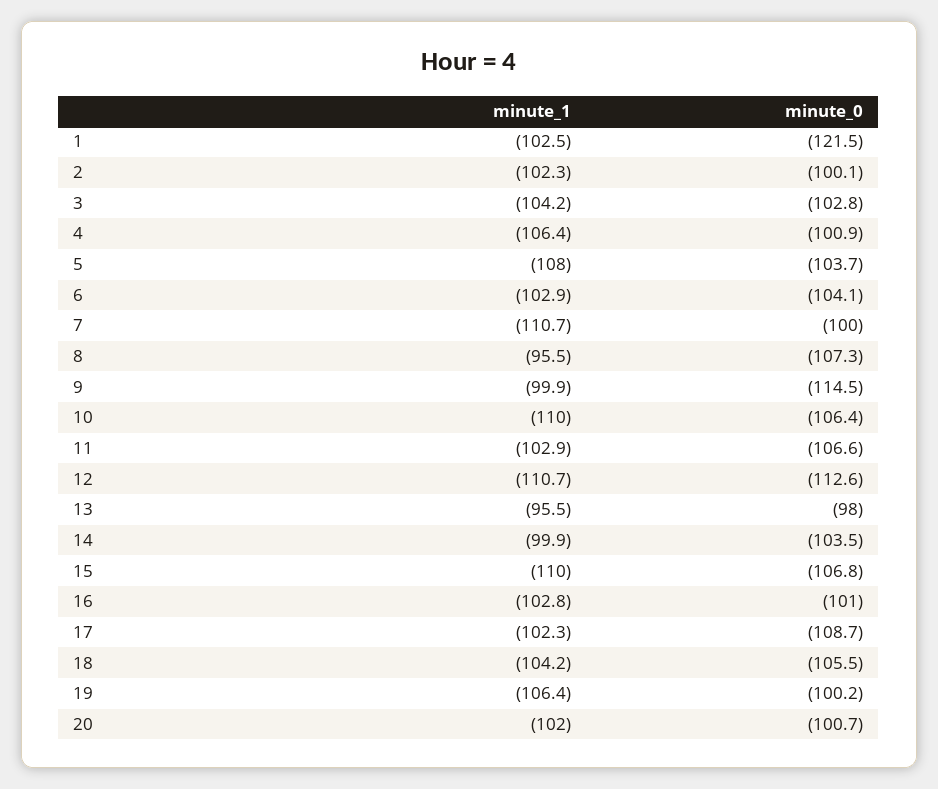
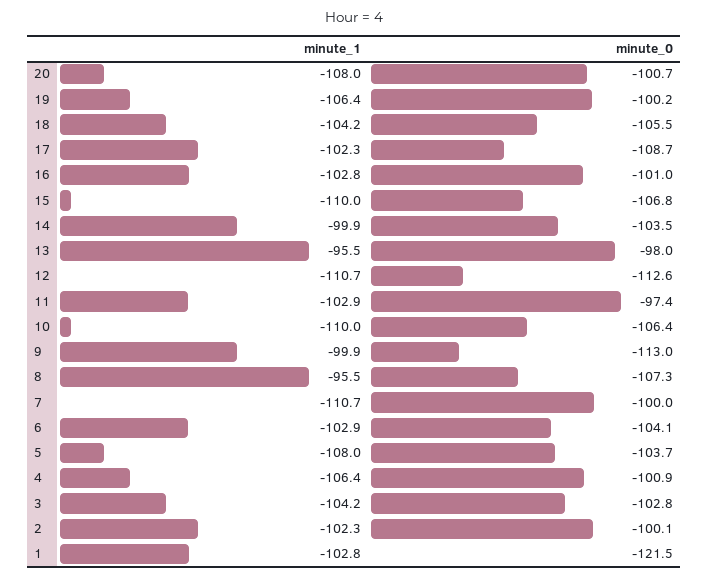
  {
    "minute_1": {
-     "1": -102.5,
+     "1": -102.8,
      "2": -102.3,
      "3": -104.2,
      "4": -106.4,
      "5": -108,
      "6": -102.9,
      "7": -110.7,
      "8": -95.5,
      "9": -99.9,
      "10": -110,
      "11": -102.9,
      "12": -110.7,
      "13": -95.5,
      "14": -99.9,
      "15": -110,
      "16": -102.8,
      "17": -102.3,
      "18": -104.2,
      "19": -106.4,
-     "20": -102
+     "20": -108
    },
    "minute_0": {
      "1": -121.5,
      "2": -100.1,
      "3": -102.8,
      "4": -100.9,
      "5": -103.7,
      "6": -104.1,
      "7": -100,
      "8": -107.3,
-     "9": -114.5,
+     "9": -113,
      "10": -106.4,
-     "11": -106.6,
+     "11": -97.4,
      "12": -112.6,
      "13": -98,
      "14": -103.5,
      "15": -106.8,
      "16": -101,
      "17": -108.7,
      "18": -105.5,
      "19": -100.2,
      "20": -100.7
    }
  }

